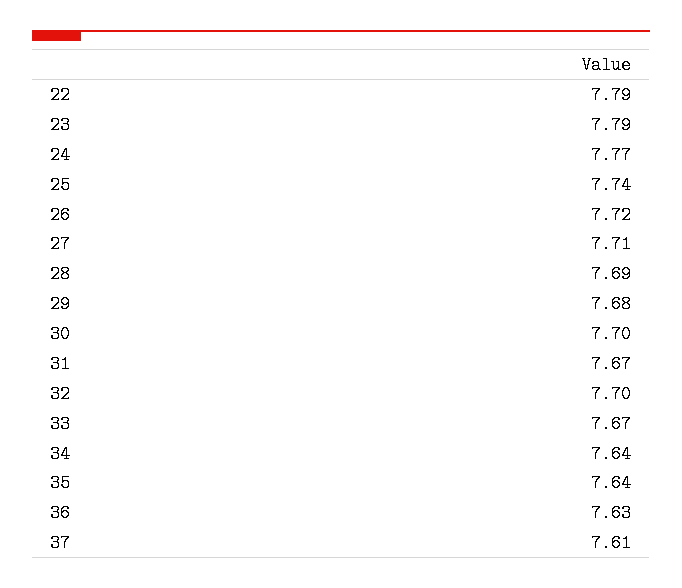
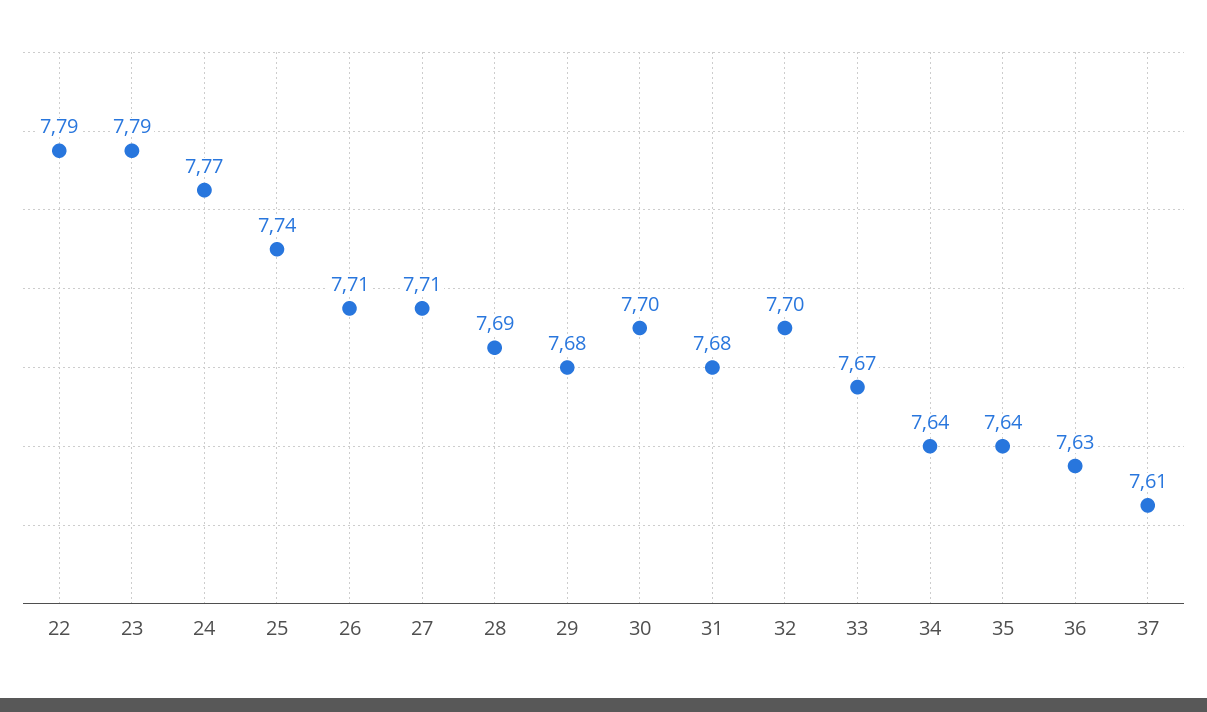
  {
    "22": 7.79,
    "23": 7.79,
    "24": 7.77,
    "25": 7.74,
-   "26": 7.72,
+   "26": 7.71,
    "27": 7.71,
    "28": 7.69,
    "29": 7.68,
    "30": 7.7,
-   "31": 7.67,
+   "31": 7.68,
    "32": 7.7,
    "33": 7.67,
    "34": 7.64,
    "35": 7.64,
    "36": 7.63,
    "37": 7.61
  }

